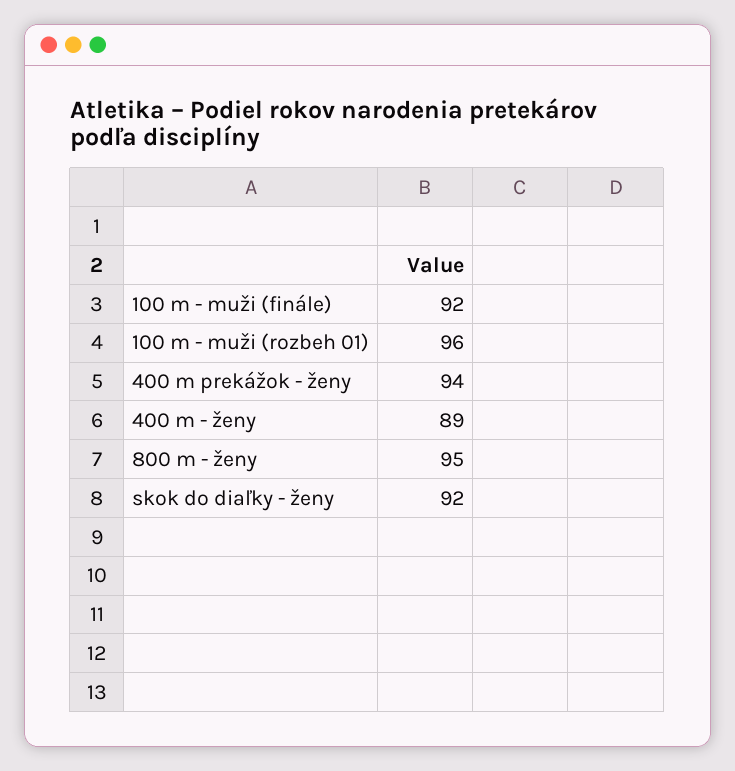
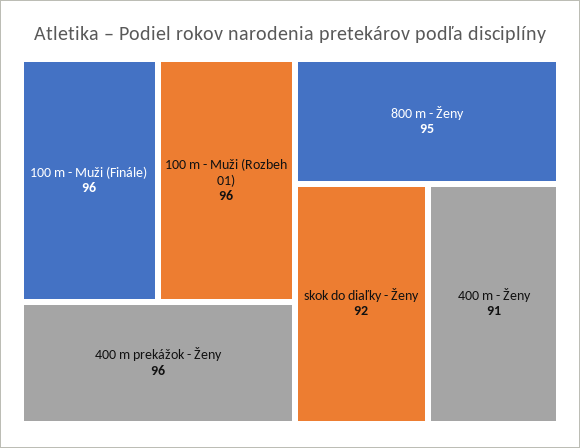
  {
-   "100 m - muži (finále)": 92,
+   "100 m - muži (finále)": 96,
    "100 m - muži (rozbeh 01)": 96,
-   "400 m prekážok - ženy": 94,
+   "400 m prekážok - ženy": 96,
-   "400 m - ženy": 89,
+   "400 m - ženy": 91,
    "800 m - ženy": 95,
    "skok do diaľky - ženy": 92
  }

